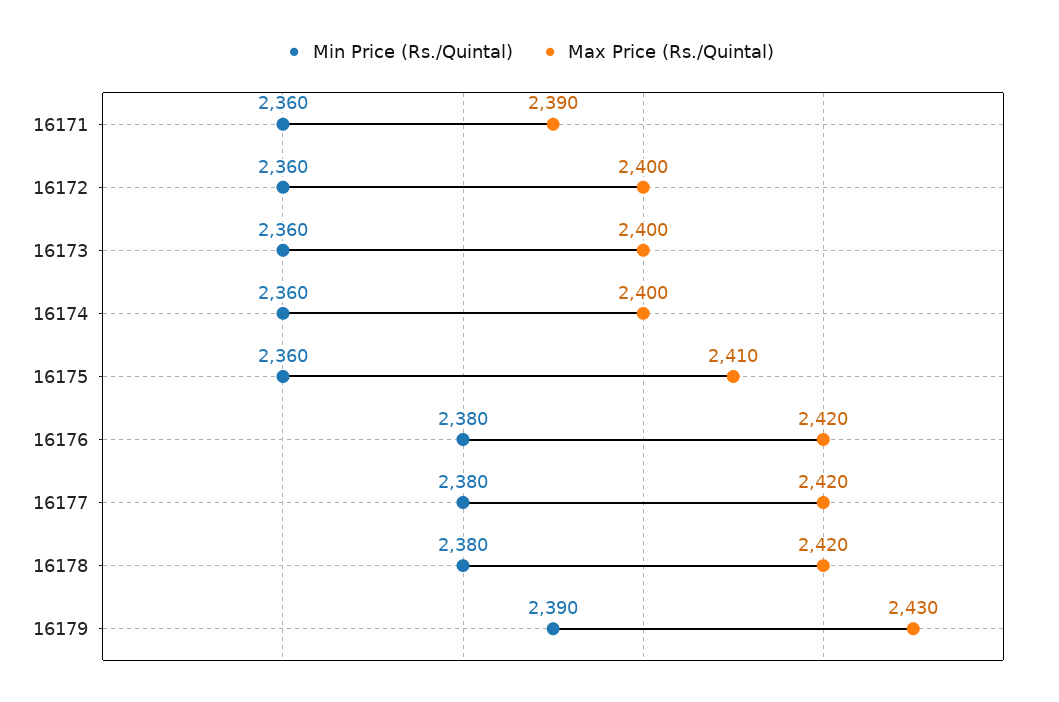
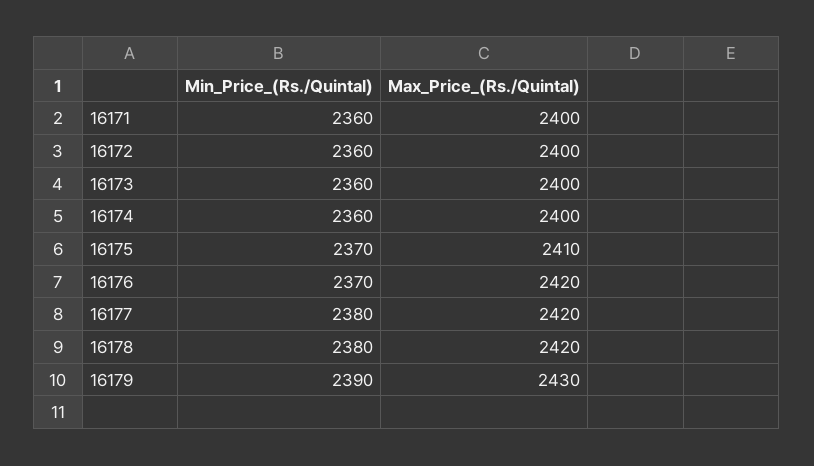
  {
    "Min Price (Rs./Quintal)": {
      "16171": 2360,
      "16172": 2360,
      "16173": 2360,
      "16174": 2360,
-     "16175": 2360,
+     "16175": 2370,
-     "16176": 2380,
+     "16176": 2370,
      "16177": 2380,
      "16178": 2380,
      "16179": 2390
    },
    "Max Price (Rs./Quintal)": {
-     "16171": 2390,
+     "16171": 2400,
      "16172": 2400,
      "16173": 2400,
      "16174": 2400,
      "16175": 2410,
      "16176": 2420,
      "16177": 2420,
      "16178": 2420,
      "16179": 2430
    }
  }

